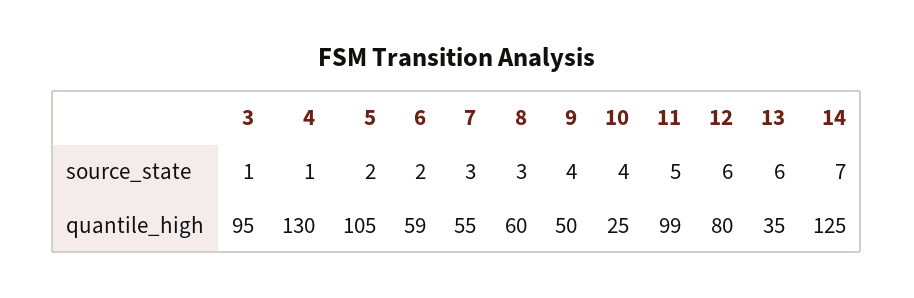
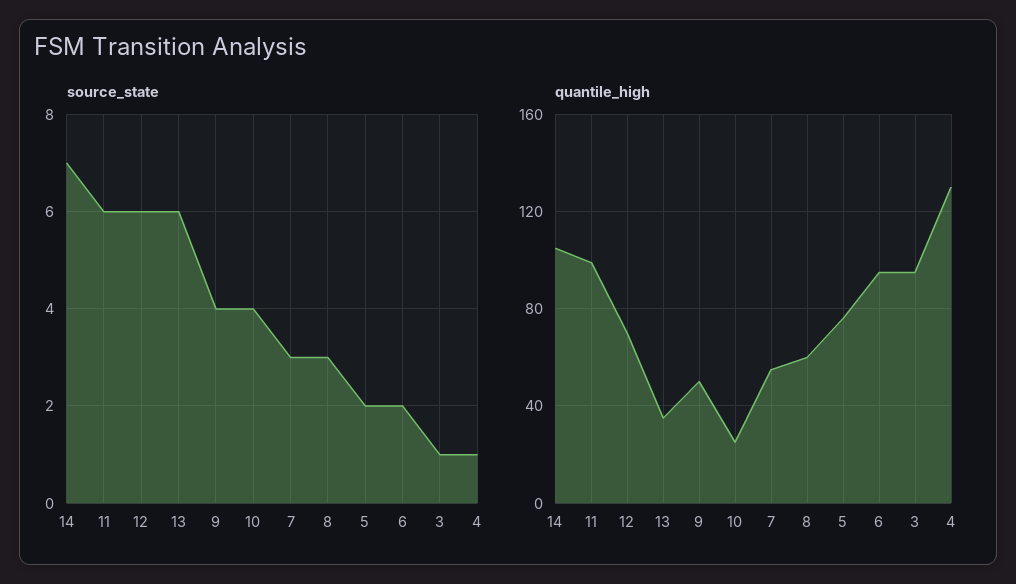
  {
    "source_state": {
      "3": 1,
      "4": 1,
      "5": 2,
      "6": 2,
      "7": 3,
      "8": 3,
      "9": 4,
      "10": 4,
-     "11": 5,
+     "11": 6,
      "12": 6,
      "13": 6,
      "14": 7
    },
    "quantile_high": {
      "3": 95,
      "4": 130,
-     "5": 105,
+     "5": 75,
-     "6": 59,
+     "6": 95,
      "7": 55,
      "8": 60,
      "9": 50,
      "10": 25,
      "11": 99,
-     "12": 80,
+     "12": 70,
      "13": 35,
-     "14": 125
+     "14": 105
    }
  }

